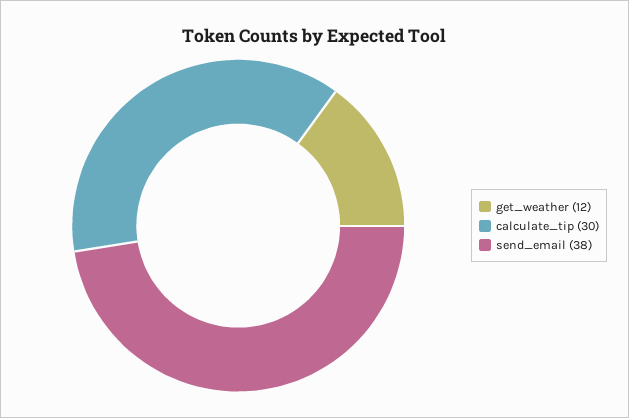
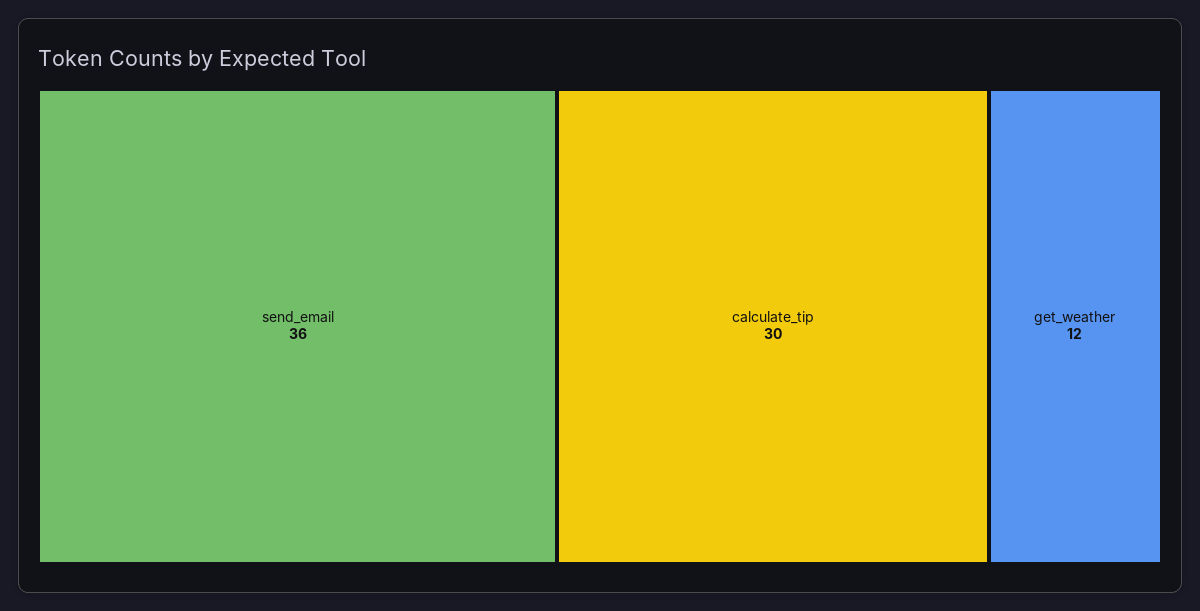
  {
    "get_weather": 12,
    "calculate_tip": 30,
-   "send_email": 38
+   "send_email": 36
  }

